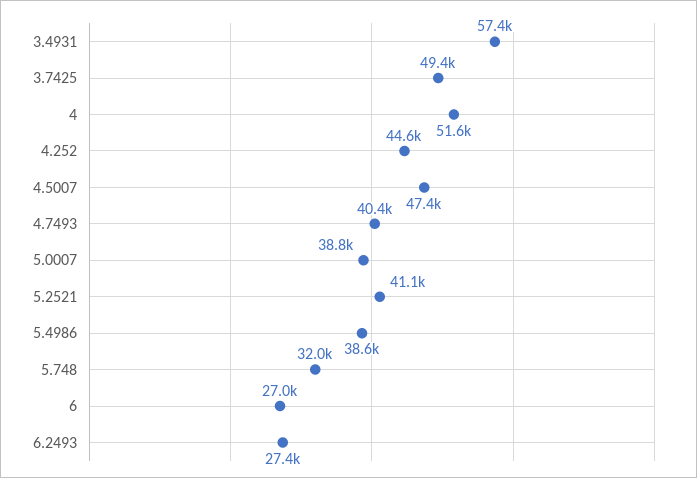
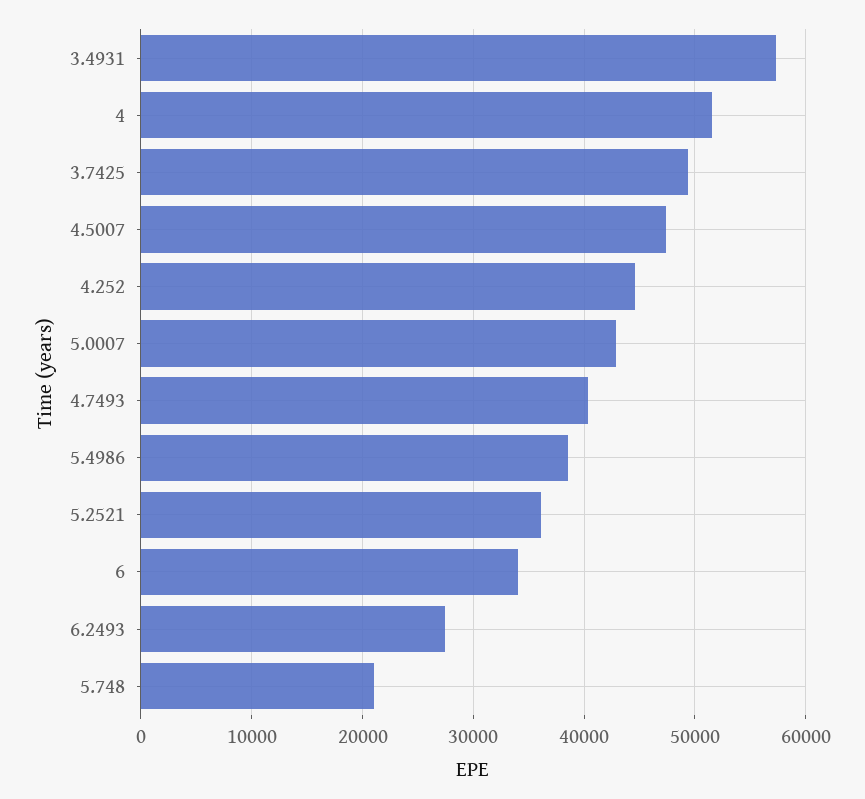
  {
    "3.4931": 57400,
    "3.7425": 49400,
    "4": 51600,
    "4.252": 44600,
    "4.5007": 47400,
    "4.7493": 40400,
-   "5.0007": 38800,
+   "5.0007": 43000,
-   "5.2521": 41100,
+   "5.2521": 36000,
    "5.4986": 38600,
-   "5.748": 32000,
+   "5.748": 21000,
-   "6": 27000,
+   "6": 34000,
    "6.2493": 27400
  }

